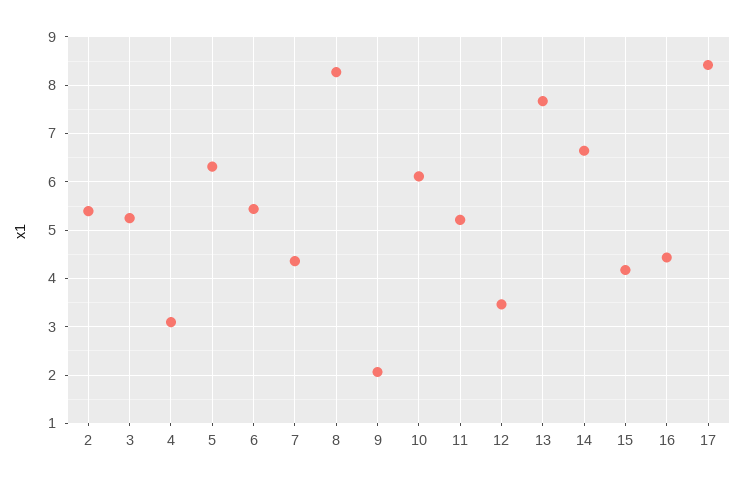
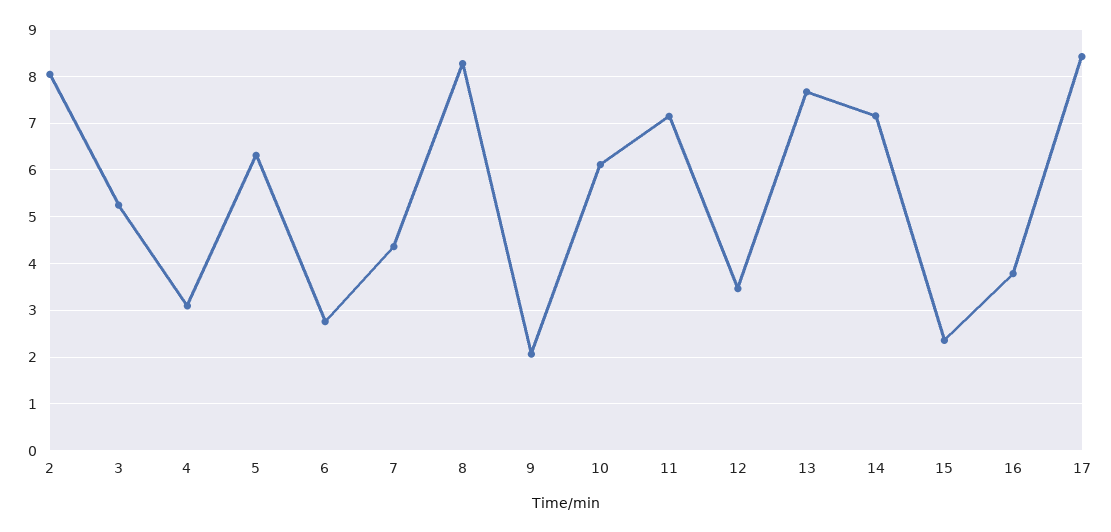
  {
-   "2": 5.4,
+   "2": 8,
    "3": 5.2,
    "4": 3,
    "5": 6.4,
-   "6": 5.4,
+   "6": 2.8,
    "7": 4.4,
    "8": 8.2,
    "9": 2,
    "10": 6.2,
-   "11": 5.2,
+   "11": 7.2,
    "12": 3.4,
    "13": 7.6,
-   "14": 6.6,
+   "14": 7.2,
-   "15": 4.2,
+   "15": 2.4,
-   "16": 4.4,
+   "16": 3.8,
    "17": 8.4
  }

